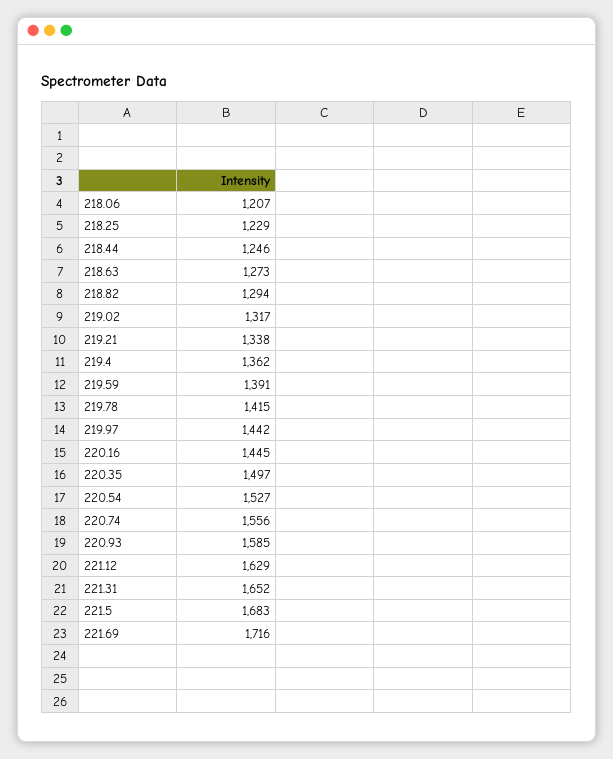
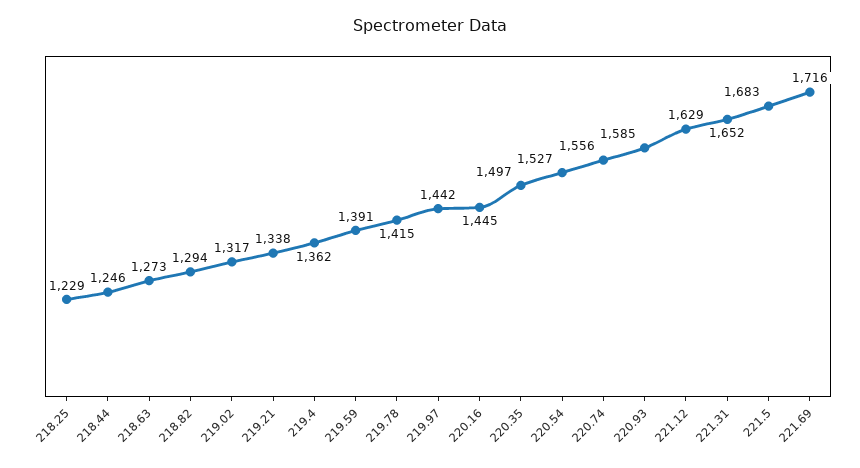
  {
-   "218.06": 1207,
    "218.25": 1229,
    "218.44": 1246,
    "218.63": 1273,
    "218.82": 1294,
    "219.02": 1317,
    "219.21": 1338,
    "219.4": 1362,
    "219.59": 1391,
    "219.78": 1415,
    "219.97": 1442,
    "220.16": 1445,
    "220.35": 1497,
    "220.54": 1527,
    "220.74": 1556,
    "220.93": 1585,
    "221.12": 1629,
    "221.31": 1652,
    "221.5": 1683,
    "221.69": 1716
  }

